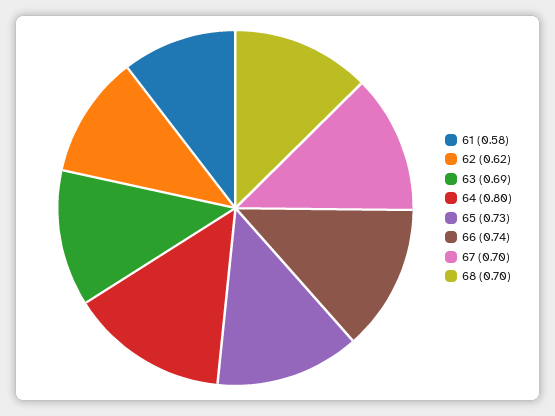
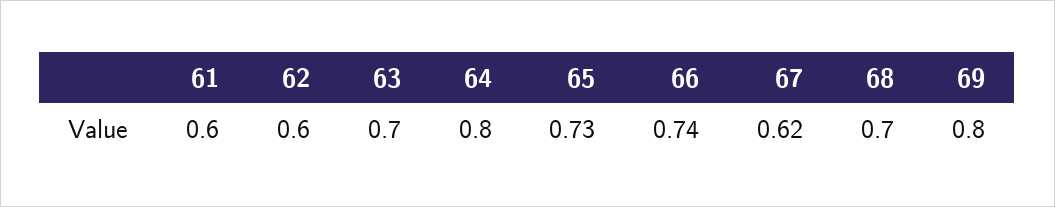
  {
-   "61": 0.58,
+   "61": 0.6,
-   "62": 0.62,
+   "62": 0.6,
-   "63": 0.69,
+   "63": 0.7,
    "64": 0.8,
    "65": 0.73,
    "66": 0.74,
-   "67": 0.7,
+   "67": 0.62,
-   "68": 0.7
+   "68": 0.7,
+   "69": 0.8
  }

